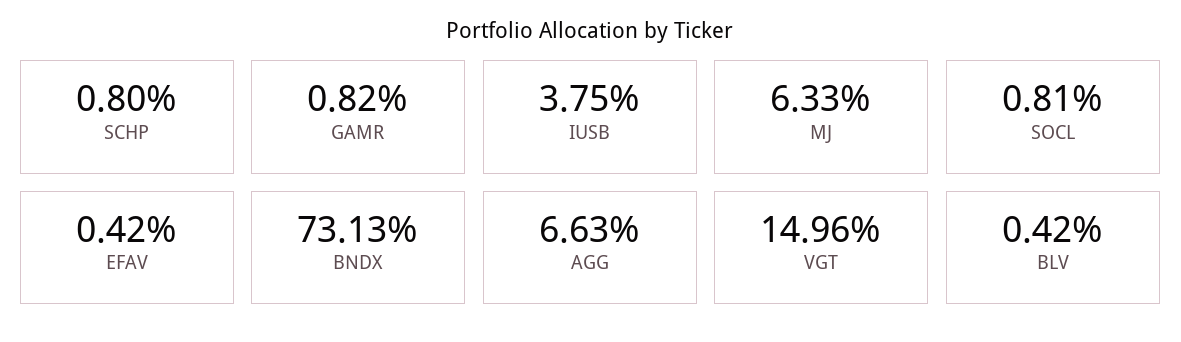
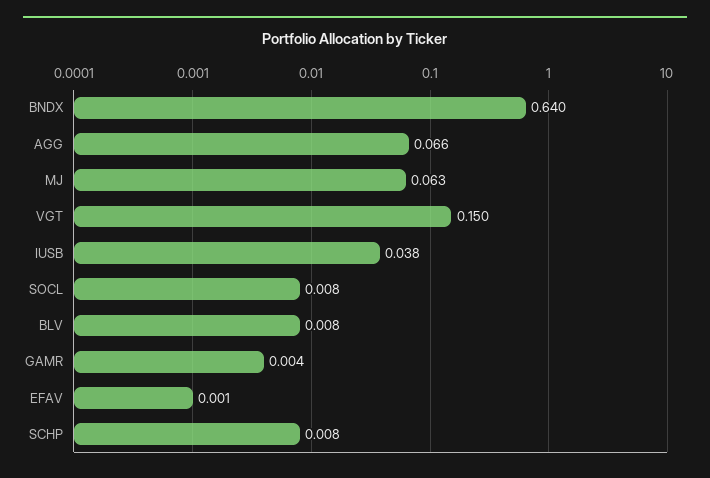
  {
    "SCHP": 0.008,
-   "GAMR": 0.0082,
+   "GAMR": 0.004,
    "IUSB": 0.0375,
    "MJ": 0.0633,
    "SOCL": 0.0081,
-   "EFAV": 0.0042,
+   "EFAV": 0.001,
-   "BNDX": 0.7313,
+   "BNDX": 0.64,
    "AGG": 0.0663,
    "VGT": 0.1496,
-   "BLV": 0.0042
+   "BLV": 0.008
  }

